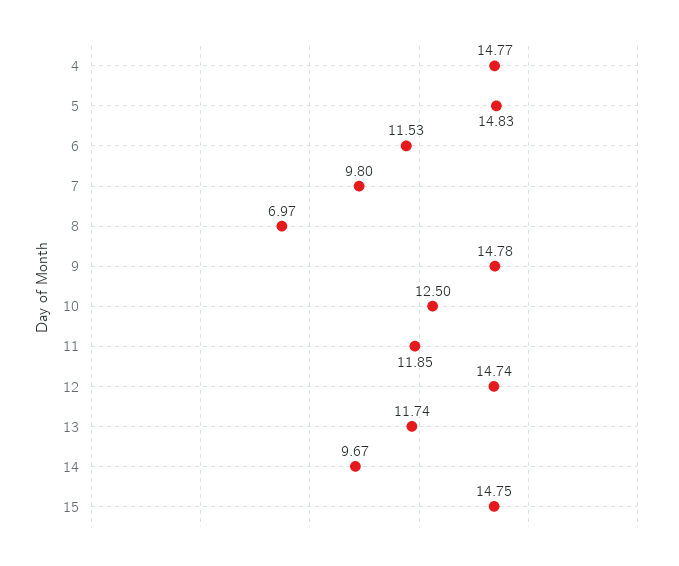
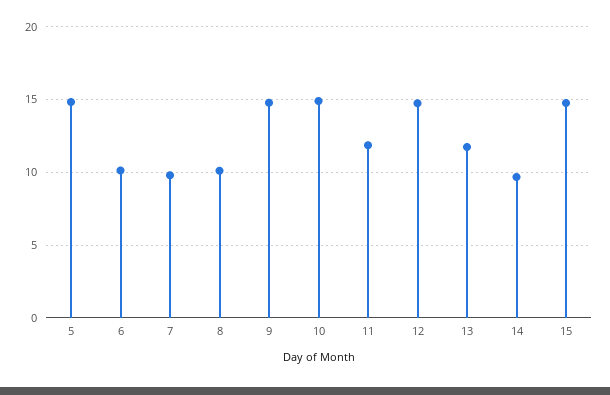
  {
-   "4": 14.77,
    "5": 14.83,
-   "6": 11.53,
+   "6": 10,
    "7": 9.8,
-   "8": 6.97,
+   "8": 10,
    "9": 14.78,
-   "10": 12.5,
+   "10": 15,
    "11": 11.85,
    "12": 14.74,
    "13": 11.74,
    "14": 9.67,
    "15": 14.75
  }

